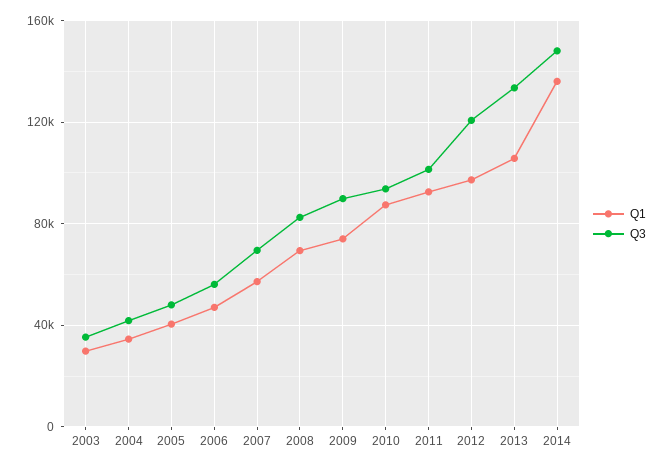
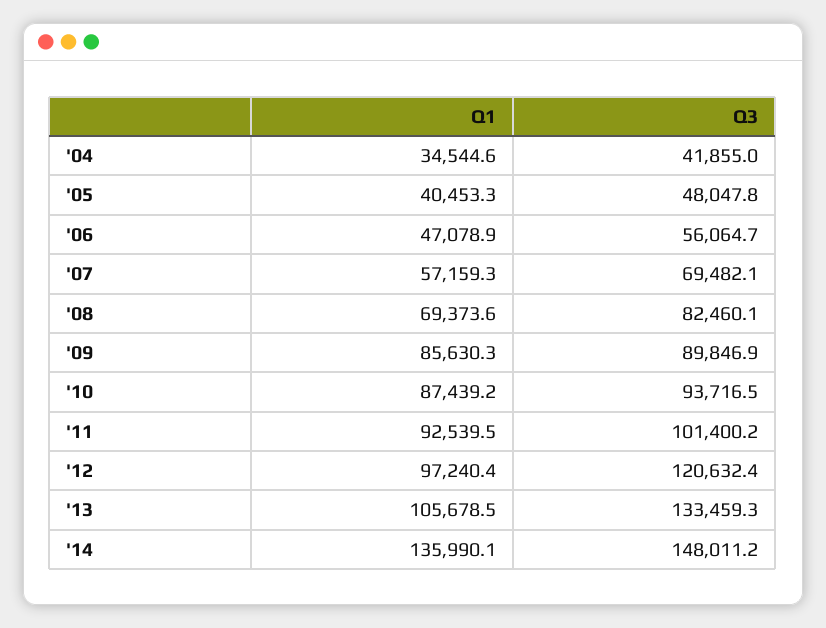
  {
    "Q1": {
-     "2003": 30000,
      "2004": 34544.6,
      "2005": 40453.3,
      "2006": 47078.9,
      "2007": 57159.3,
      "2008": 69373.6,
-     "2009": 75000,
+     "2009": 85630.3,
      "2010": 87439.2,
      "2011": 92539.5,
      "2012": 97240.4,
      "2013": 105678.5,
      "2014": 135990.1
    },
    "Q3": {
-     "2003": 35000,
      "2004": 41855,
      "2005": 48047.8,
      "2006": 56064.7,
      "2007": 69482.1,
      "2008": 82460.1,
      "2009": 89846.9,
      "2010": 93716.5,
      "2011": 101400.2,
      "2012": 120632.4,
      "2013": 133459.3,
      "2014": 148011.2
    }
  }

